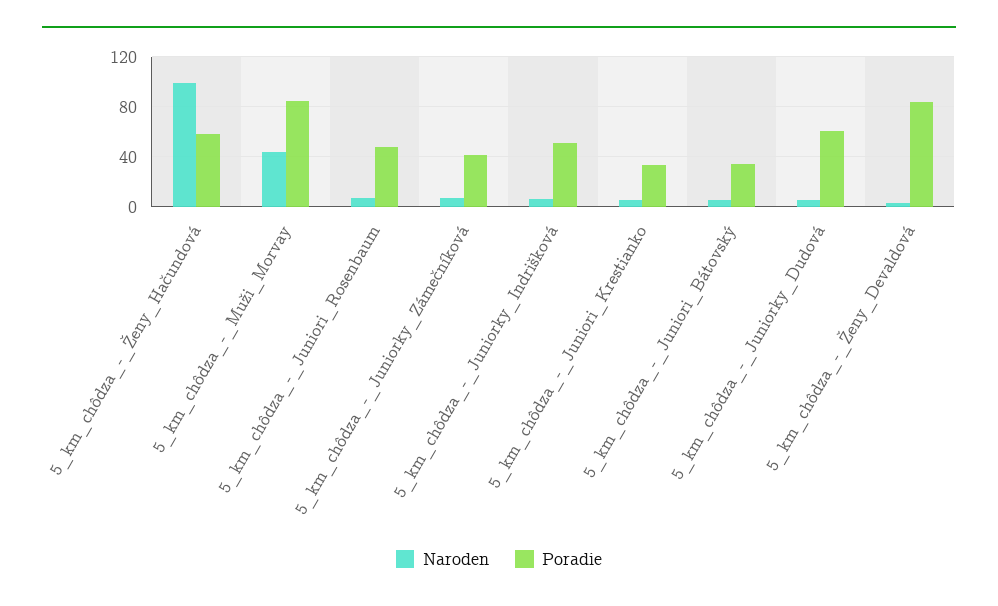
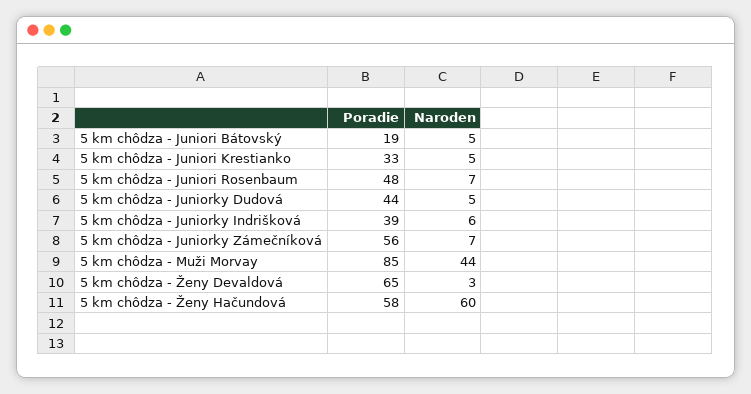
  {
    "Naroden": {
-     "5_km_chôdza_-_Ženy_Hačundová": 100,
+     "5_km_chôdza_-_Ženy_Hačundová": 60,
      "5_km_chôdza_-_Muži_Morvay": 44,
      "5_km_chôdza_-_Juniori_Rosenbaum": 7,
      "5_km_chôdza_-_Juniorky_Zámečníková": 7,
      "5_km_chôdza_-_Juniorky_Indrišková": 6,
      "5_km_chôdza_-_Juniori_Krestianko": 5,
      "5_km_chôdza_-_Juniori_Bátovský": 5,
      "5_km_chôdza_-_Juniorky_Dudová": 5,
      "5_km_chôdza_-_Ženy_Devaldová": 3
    },
    "Poradie": {
      "5_km_chôdza_-_Ženy_Hačundová": 58,
      "5_km_chôdza_-_Muži_Morvay": 85,
      "5_km_chôdza_-_Juniori_Rosenbaum": 48,
-     "5_km_chôdza_-_Juniorky_Zámečníková": 40,
+     "5_km_chôdza_-_Juniorky_Zámečníková": 56,
-     "5_km_chôdza_-_Juniorky_Indrišková": 50,
+     "5_km_chôdza_-_Juniorky_Indrišková": 39,
      "5_km_chôdza_-_Juniori_Krestianko": 33,
-     "5_km_chôdza_-_Juniori_Bátovský": 35,
+     "5_km_chôdza_-_Juniori_Bátovský": 19,
-     "5_km_chôdza_-_Juniorky_Dudová": 60,
+     "5_km_chôdza_-_Juniorky_Dudová": 44,
-     "5_km_chôdza_-_Ženy_Devaldová": 85
+     "5_km_chôdza_-_Ženy_Devaldová": 65
    }
  }

